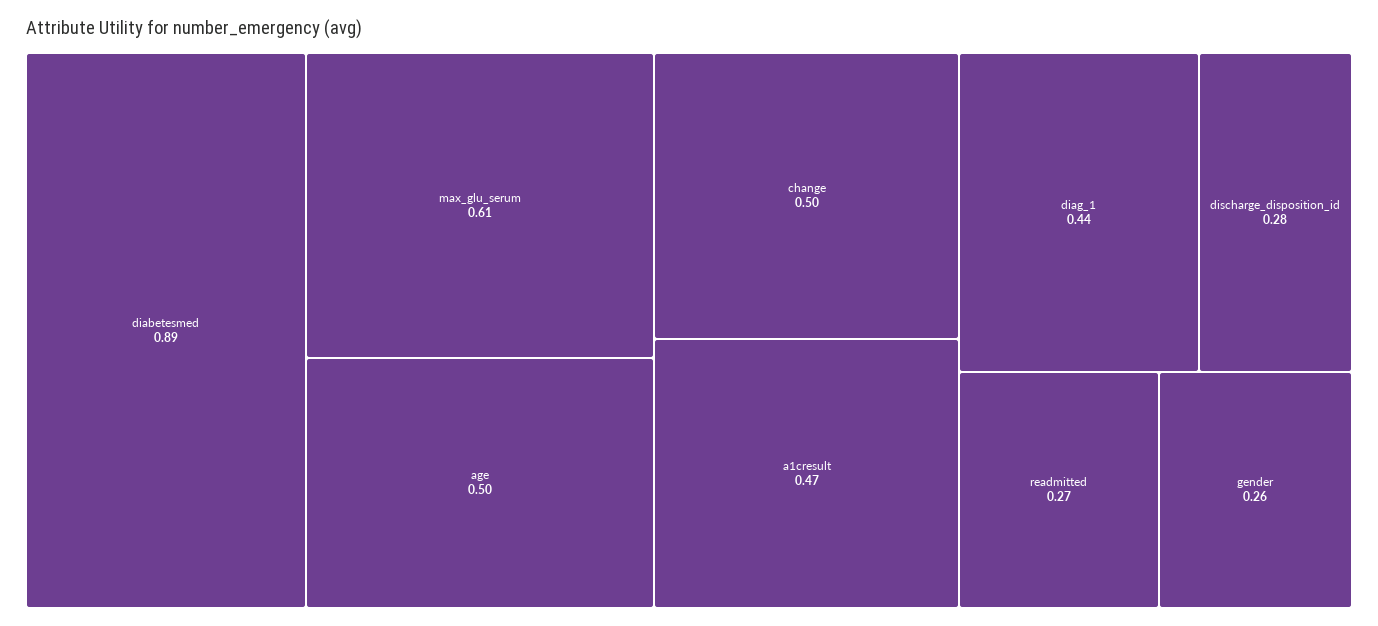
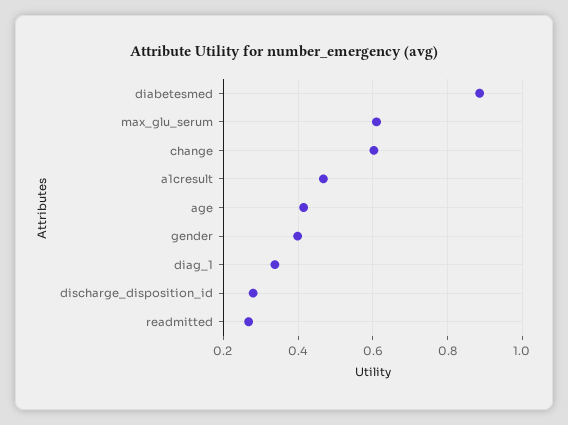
  {
    "diabetesmed": 0.89,
    "max_glu_serum": 0.61,
-   "age": 0.5,
+   "age": 0.42,
-   "change": 0.5,
+   "change": 0.6,
    "a1cresult": 0.47,
-   "diag_1": 0.44,
+   "diag_1": 0.34,
    "discharge_disposition_id": 0.28,
    "readmitted": 0.27,
-   "gender": 0.26
+   "gender": 0.4
  }

